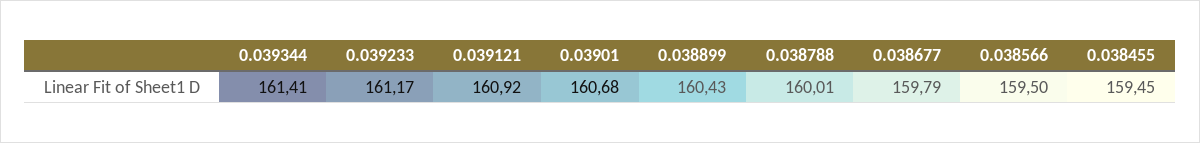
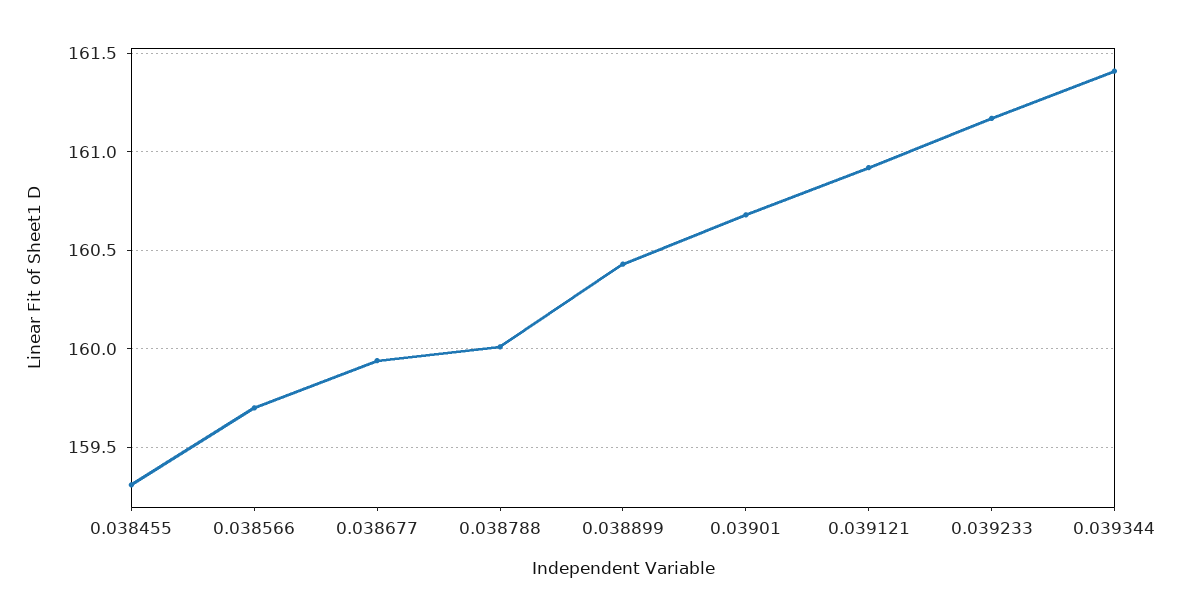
  {
    "0.039344": 161.41,
    "0.039233": 161.17,
    "0.039121": 160.92,
    "0.03901": 160.68,
    "0.038899": 160.43,
    "0.038788": 160.01,
-   "0.038677": 159.79,
+   "0.038677": 159.95,
-   "0.038566": 159.5,
+   "0.038566": 159.7,
-   "0.038455": 159.45
+   "0.038455": 159.3
  }

